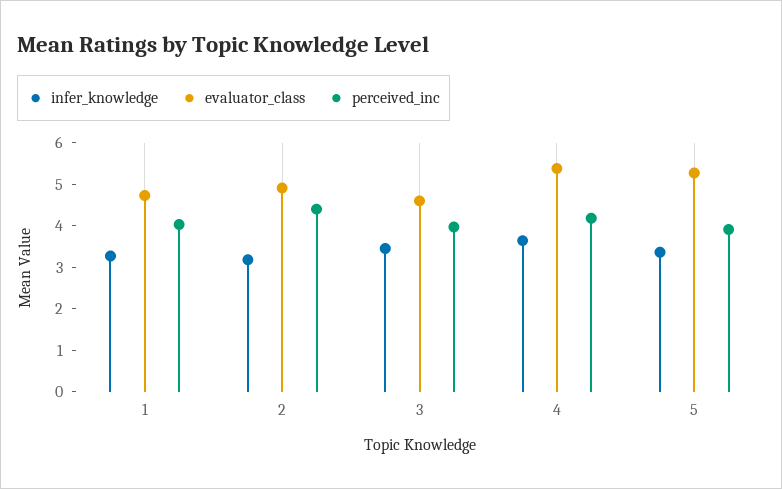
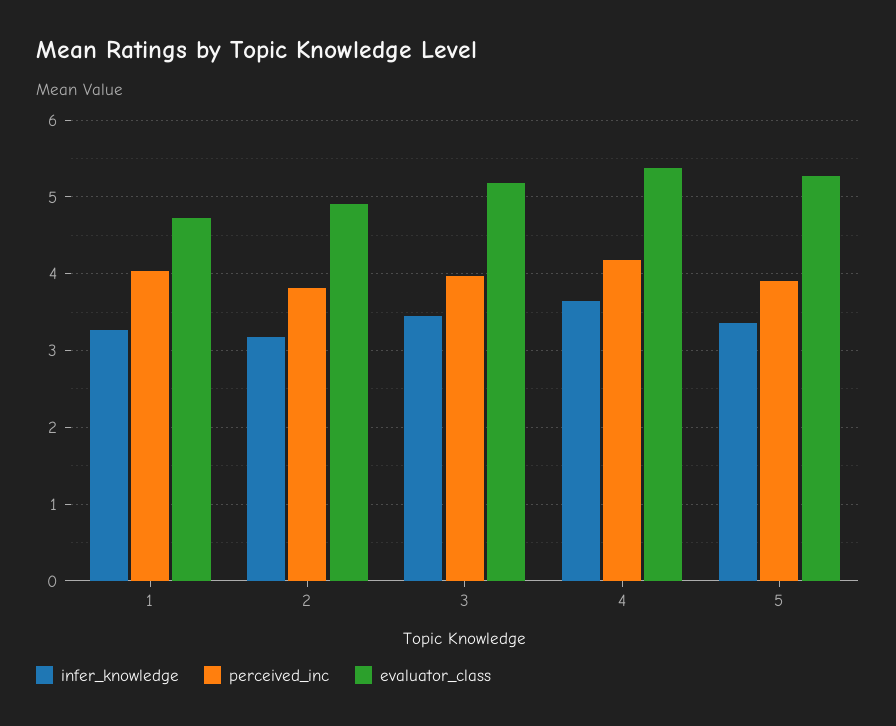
  {
    "infer_knowledge": {
      "1": 3.3,
      "2": 3.2,
      "3": 3.5,
      "4": 3.6,
      "5": 3.4
    },
    "evaluator_class": {
      "1": 4.7,
      "2": 4.9,
-     "3": 4.6,
+     "3": 5.2,
      "4": 5.4,
      "5": 5.3
    },
    "perceived_inc": {
      "1": 4,
-     "2": 4.4,
+     "2": 3.8,
      "3": 4,
      "4": 4.2,
      "5": 3.9
    }
  }

